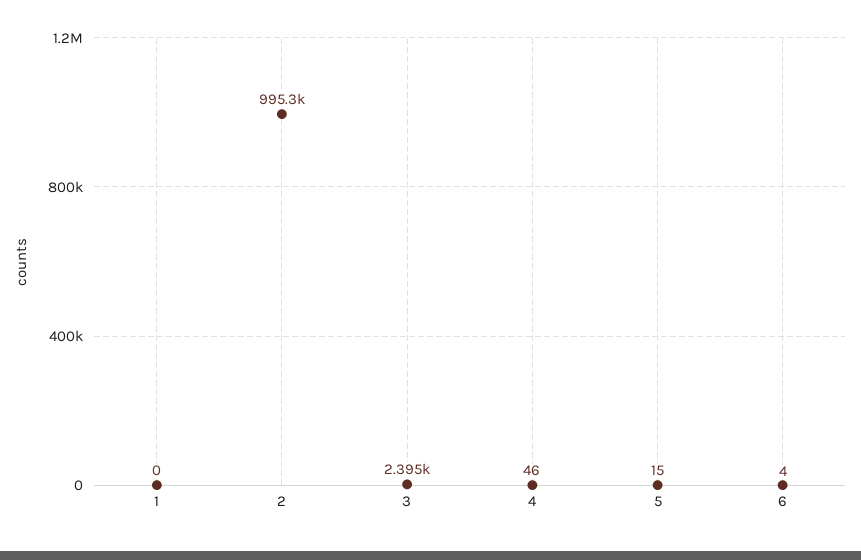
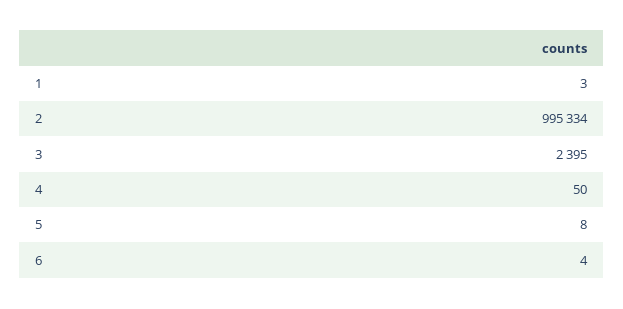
  {
-   "1": 0,
+   "1": 3,
    "2": 995334,
    "3": 2395,
-   "4": 46,
+   "4": 50,
-   "5": 15,
+   "5": 8,
    "6": 4
  }

